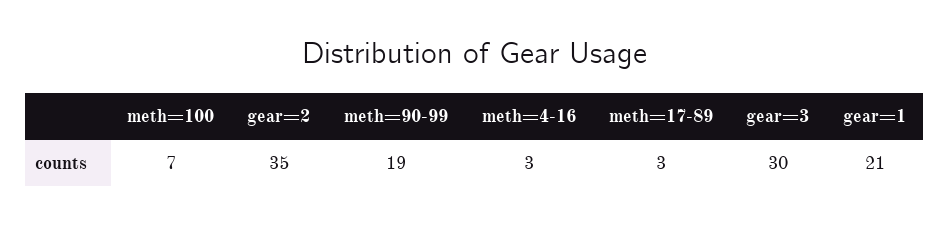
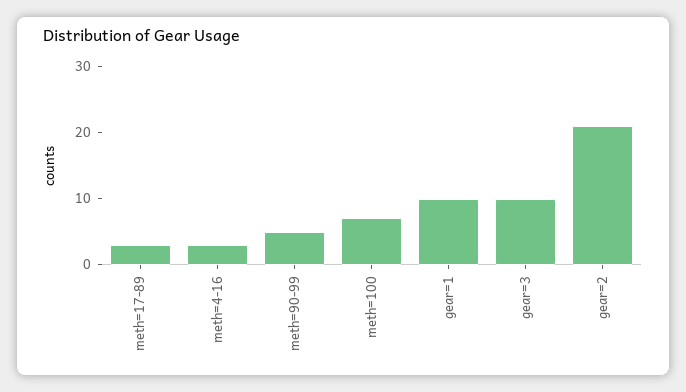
  {
    "meth=100": 7,
-   "gear=2": 35,
+   "gear=2": 20,
-   "meth=90-99": 19,
+   "meth=90-99": 5,
    "meth=4-16": 3,
    "meth=17-89": 3,
-   "gear=3": 30,
+   "gear=3": 10,
-   "gear=1": 21
+   "gear=1": 10
  }

